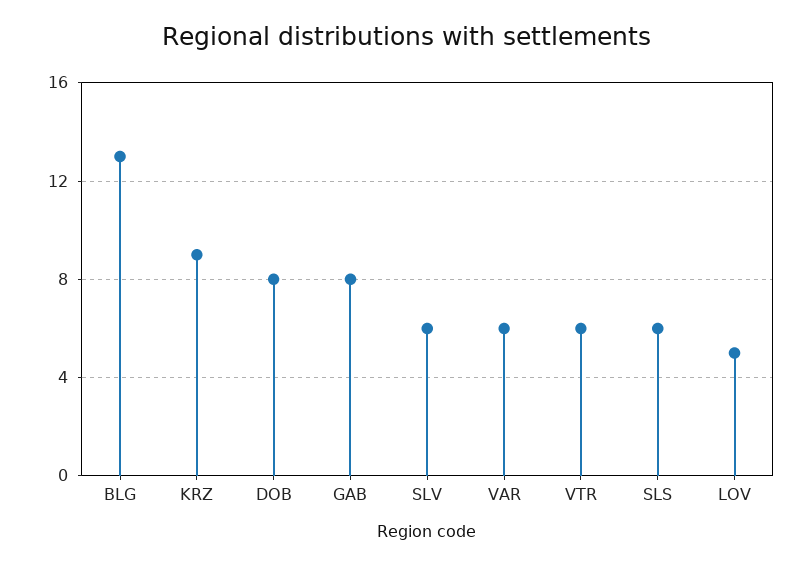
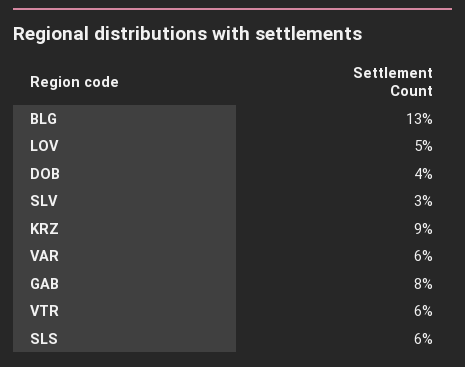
  {
    "BLG": 13,
    "KRZ": 9,
-   "DOB": 8,
+   "DOB": 4,
    "GAB": 8,
-   "SLV": 6,
+   "SLV": 3,
    "VAR": 6,
    "VTR": 6,
    "SLS": 6,
    "LOV": 5
  }

